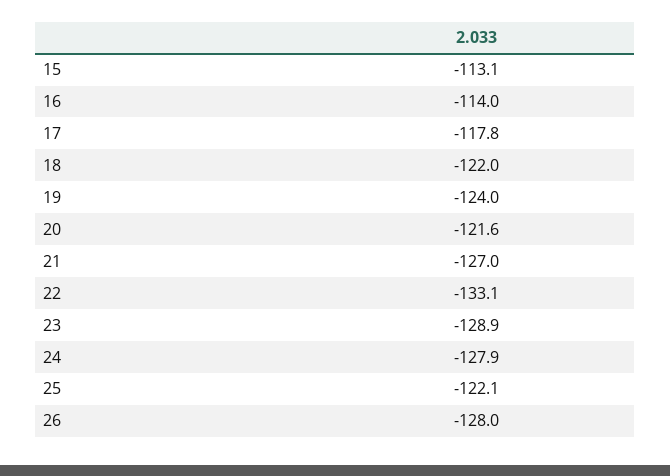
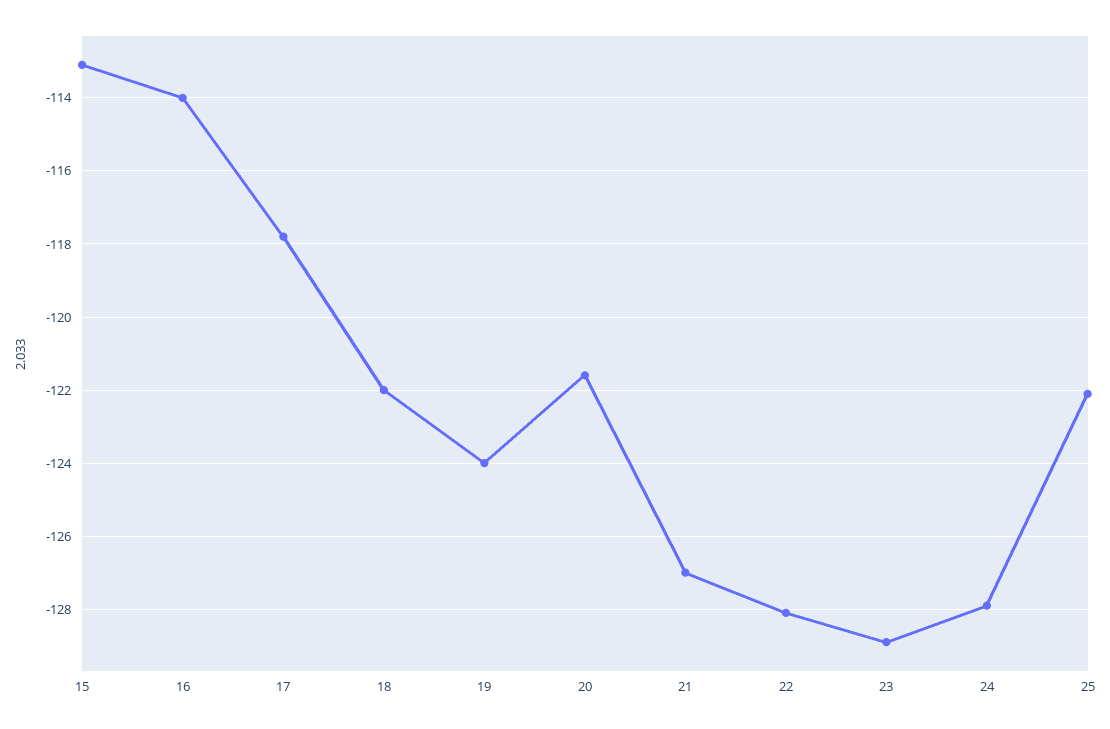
  {
    "15": -113.1,
    "16": -114,
    "17": -117.8,
    "18": -122,
    "19": -124,
    "20": -121.6,
    "21": -127,
-   "22": -133.1,
+   "22": -128,
    "23": -128.9,
    "24": -127.9,
-   "25": -122.1,
+   "25": -122.1
-   "26": -128
  }

